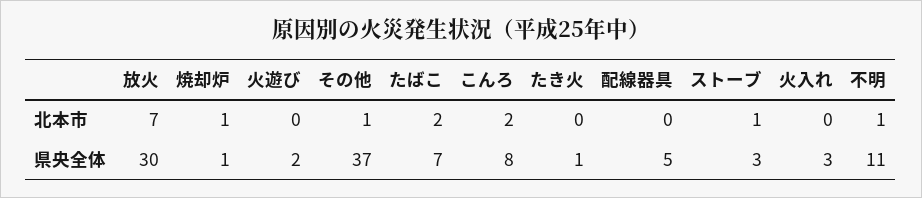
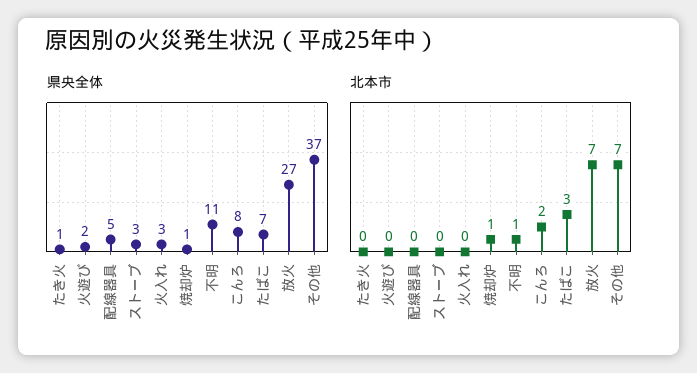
  {
    "北本市": {
      "放火": 7,
      "焼却炉": 1,
      "火遊び": 0,
-     "その他": 1,
+     "その他": 7,
-     "たばこ": 2,
+     "たばこ": 3,
      "こんろ": 2,
      "たき火": 0,
      "配線器具": 0,
-     "ストーブ": 1,
+     "ストーブ": 0,
      "火入れ": 0,
      "不明": 1
    },
    "県央全体": {
-     "放火": 30,
+     "放火": 27,
      "焼却炉": 1,
      "火遊び": 2,
      "その他": 37,
      "たばこ": 7,
      "こんろ": 8,
      "たき火": 1,
      "配線器具": 5,
      "ストーブ": 3,
      "火入れ": 3,
      "不明": 11
    }
  }

